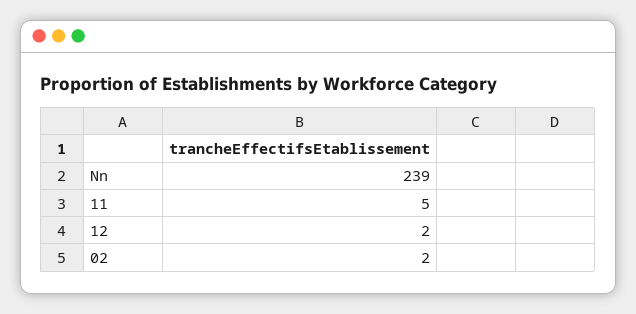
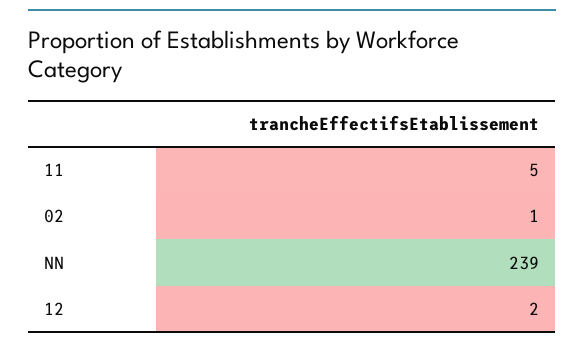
  {
    "Nn": 239,
    "11": 5,
    "12": 2,
-   "02": 2
+   "02": 1
  }

